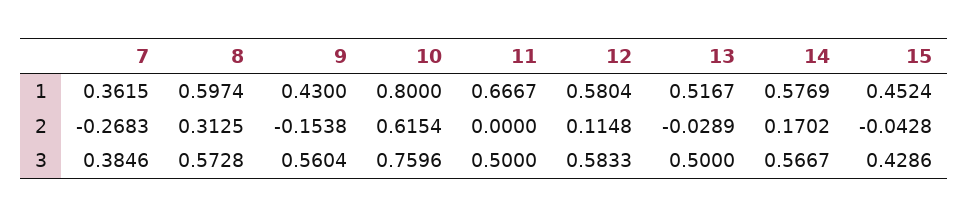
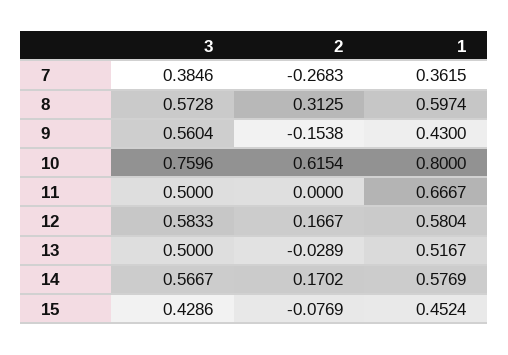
  {
    "7": {
      "1": 0.3615,
      "2": -0.2683,
      "3": 0.3846
    },
    "8": {
      "1": 0.5974,
      "2": 0.3125,
      "3": 0.5728
    },
    "9": {
      "1": 0.43,
      "2": -0.1538,
      "3": 0.5604
    },
    "10": {
      "1": 0.8,
      "2": 0.6154,
      "3": 0.7596
    },
    "11": {
      "1": 0.6667,
      "2": 0,
      "3": 0.5
    },
    "12": {
      "1": 0.5804,
-     "2": 0.1148,
+     "2": 0.1667,
      "3": 0.5833
    },
    "13": {
      "1": 0.5167,
      "2": -0.0289,
      "3": 0.5
    },
    "14": {
      "1": 0.5769,
      "2": 0.1702,
      "3": 0.5667
    },
    "15": {
      "1": 0.4524,
-     "2": -0.0428,
+     "2": -0.0769,
      "3": 0.4286
    }
  }

